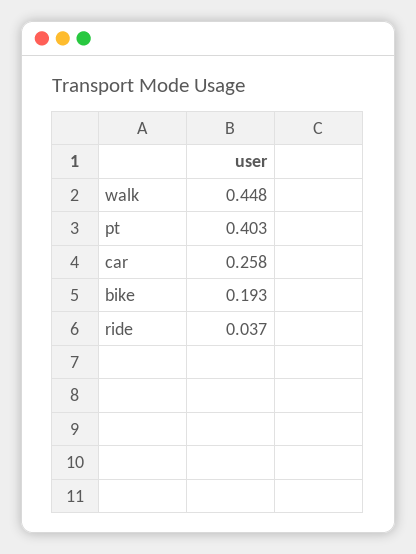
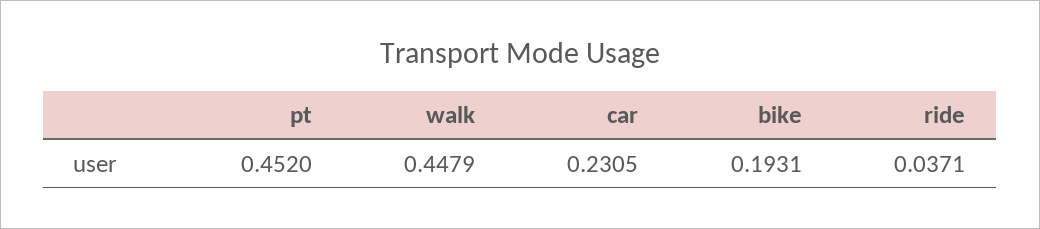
  {
    "walk": 0.4479,
-   "pt": 0.403,
+   "pt": 0.452,
-   "car": 0.258,
+   "car": 0.2305,
    "bike": 0.1931,
    "ride": 0.0371
  }

